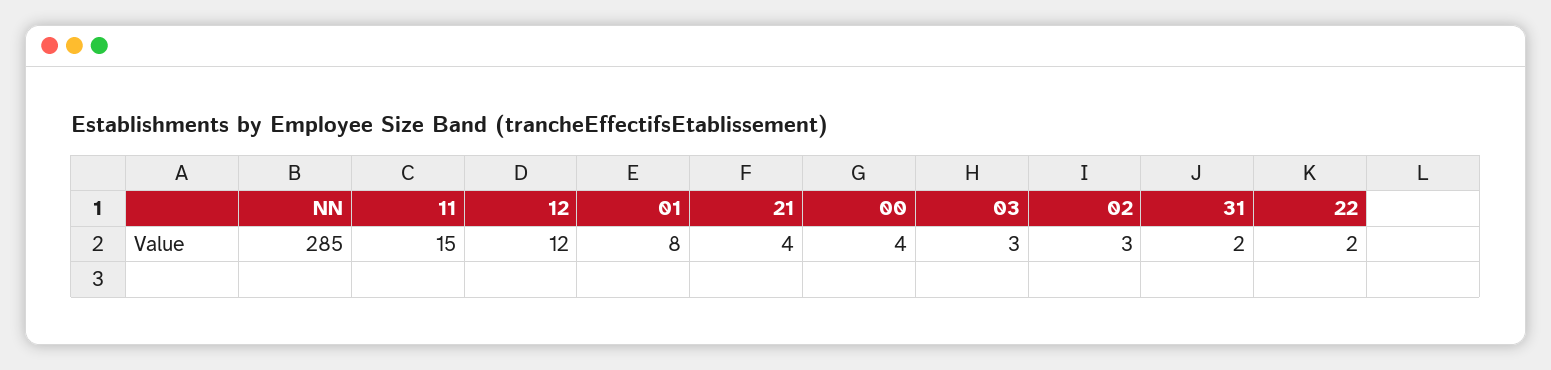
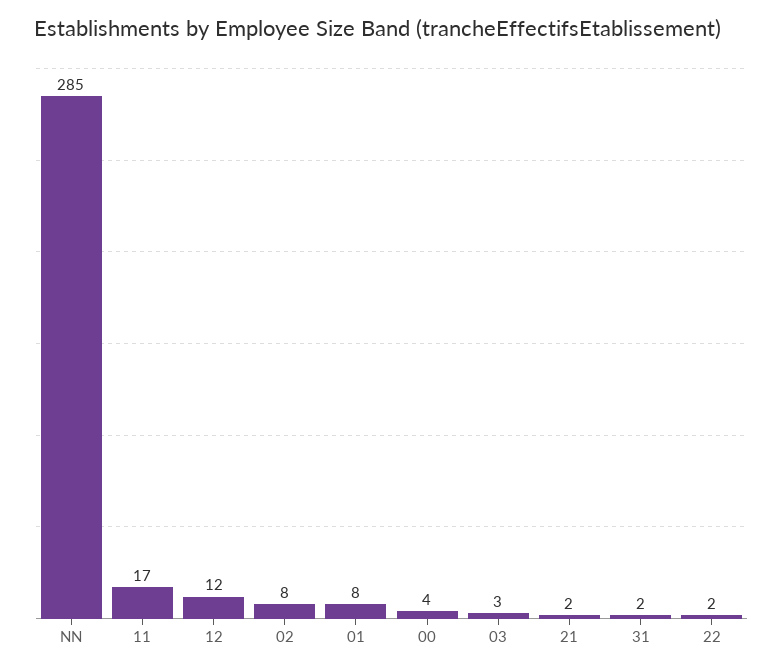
  {
    "NN": 285,
-   "11": 15,
+   "11": 17,
    "12": 12,
    "01": 8,
-   "21": 4,
+   "21": 2,
    "00": 4,
    "03": 3,
-   "02": 3,
+   "02": 8,
    "31": 2,
    "22": 2
  }

